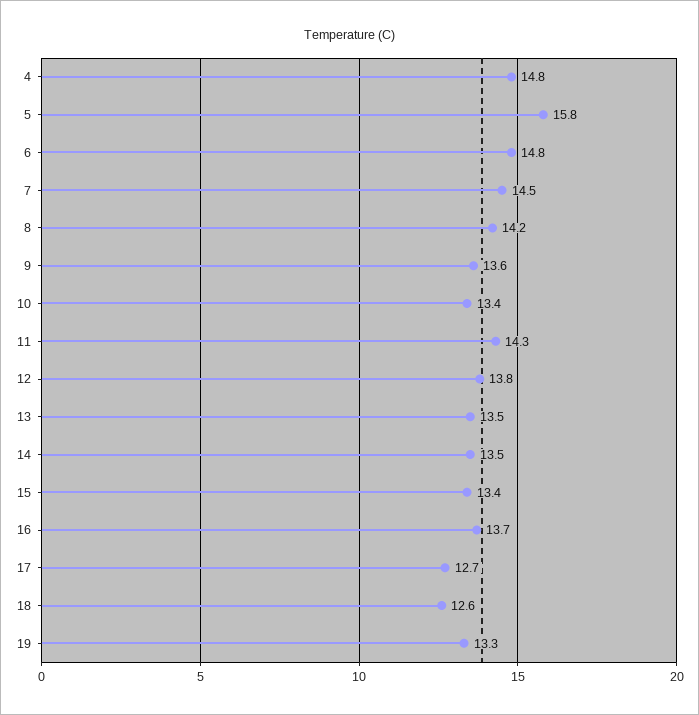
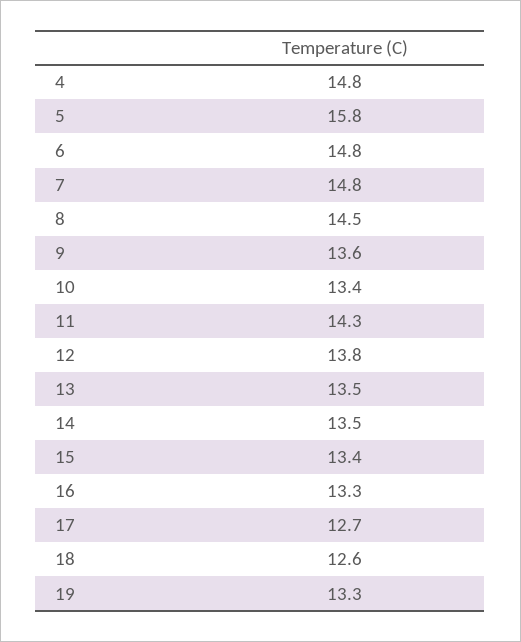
  {
    "4": 14.8,
    "5": 15.8,
    "6": 14.8,
-   "7": 14.5,
+   "7": 14.8,
-   "8": 14.2,
+   "8": 14.5,
    "9": 13.6,
    "10": 13.4,
    "11": 14.3,
    "12": 13.8,
    "13": 13.5,
    "14": 13.5,
    "15": 13.4,
-   "16": 13.7,
+   "16": 13.3,
    "17": 12.7,
    "18": 12.6,
    "19": 13.3
  }

